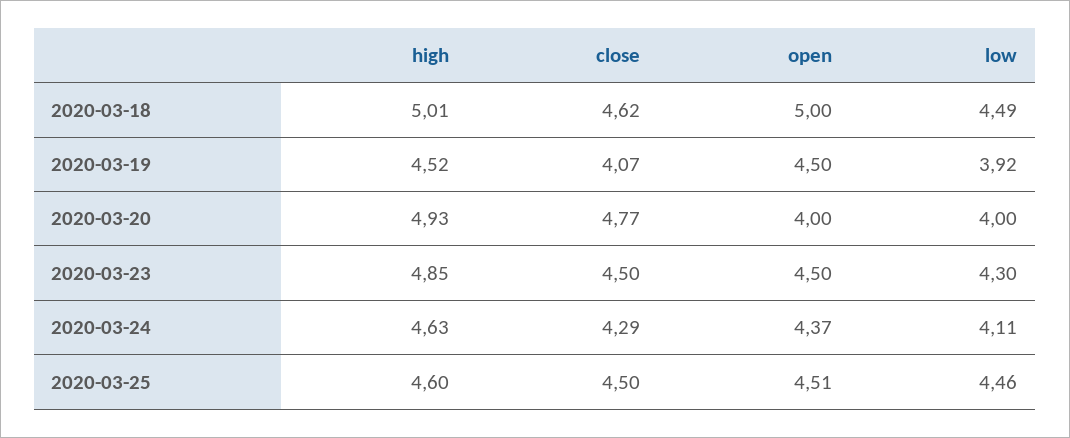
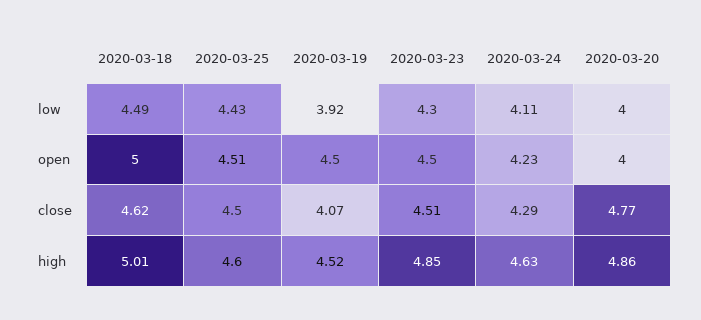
  {
    "high": {
      "2020-03-18": 5.01,
      "2020-03-19": 4.52,
-     "2020-03-20": 4.93,
+     "2020-03-20": 4.86,
      "2020-03-23": 4.85,
      "2020-03-24": 4.63,
      "2020-03-25": 4.6
    },
    "close": {
      "2020-03-18": 4.62,
      "2020-03-19": 4.07,
      "2020-03-20": 4.77,
-     "2020-03-23": 4.5,
+     "2020-03-23": 4.51,
      "2020-03-24": 4.29,
      "2020-03-25": 4.5
    },
    "open": {
      "2020-03-18": 5,
      "2020-03-19": 4.5,
      "2020-03-20": 4,
      "2020-03-23": 4.5,
-     "2020-03-24": 4.37,
+     "2020-03-24": 4.23,
      "2020-03-25": 4.51
    },
    "low": {
      "2020-03-18": 4.49,
      "2020-03-19": 3.92,
      "2020-03-20": 4,
      "2020-03-23": 4.3,
      "2020-03-24": 4.11,
-     "2020-03-25": 4.46
+     "2020-03-25": 4.43
    }
  }

